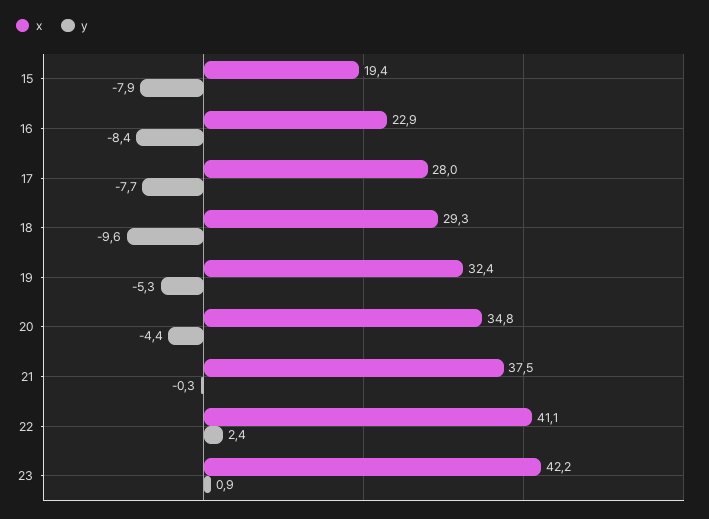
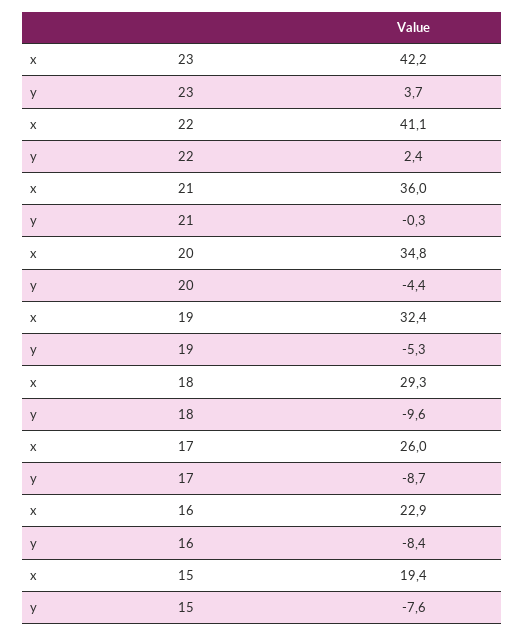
  {
    "x": {
      "15": 19.4,
      "16": 22.9,
-     "17": 28,
+     "17": 26,
      "18": 29.3,
      "19": 32.4,
      "20": 34.8,
-     "21": 37.5,
+     "21": 36,
      "22": 41.1,
      "23": 42.2
    },
    "y": {
-     "15": -7.9,
+     "15": -7.6,
      "16": -8.4,
-     "17": -7.7,
+     "17": -8.7,
      "18": -9.6,
      "19": -5.3,
      "20": -4.4,
      "21": -0.3,
      "22": 2.4,
-     "23": 0.9
+     "23": 3.7
    }
  }

